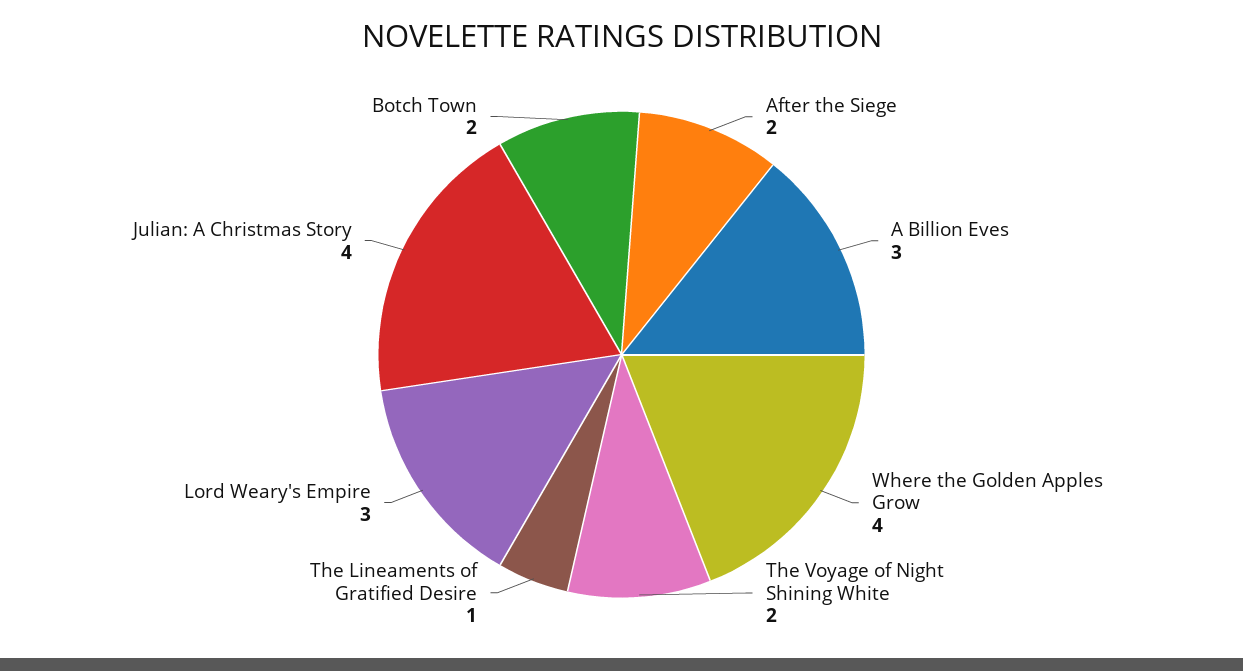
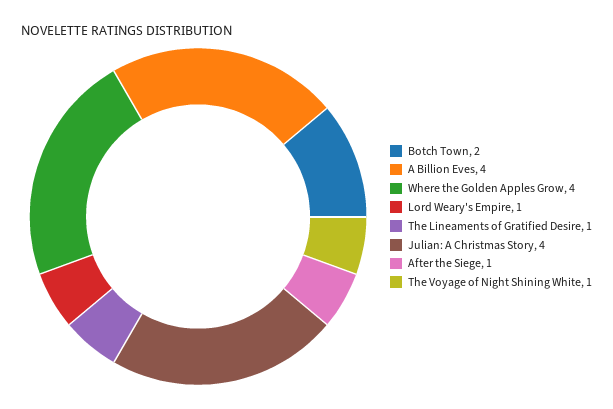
  {
-   "After the Siege": 2,
+   "After the Siege": 1,
-   "A Billion Eves": 3,
+   "A Billion Eves": 4,
    "Where the Golden Apples Grow": 4,
-   "The Voyage of Night Shining White": 2,
+   "The Voyage of Night Shining White": 1,
    "The Lineaments of Gratified Desire": 1,
-   "Lord Weary's Empire": 3,
+   "Lord Weary's Empire": 1,
    "Julian: A Christmas Story": 4,
    "Botch Town": 2
  }

